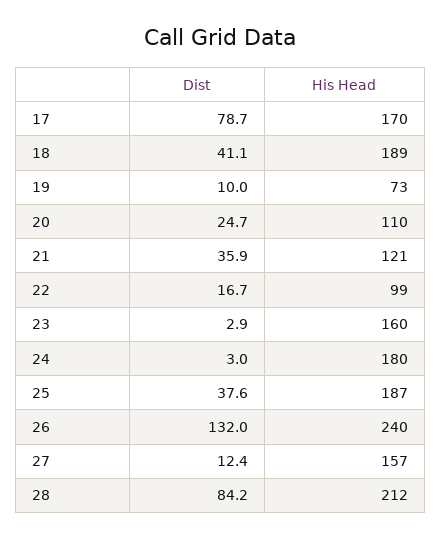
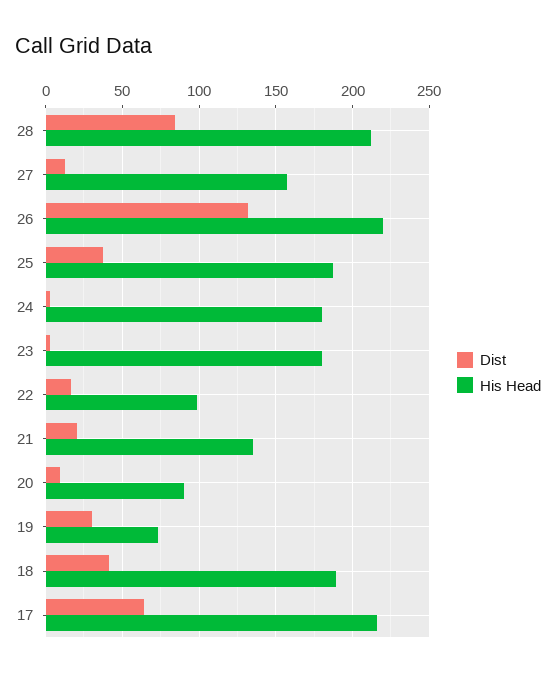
  {
    "Dist": {
-     "17": 78.7,
+     "17": 65,
      "18": 41.1,
-     "19": 10,
+     "19": 30,
-     "20": 24.7,
+     "20": 10,
-     "21": 35.9,
+     "21": 20,
      "22": 16.7,
      "23": 2.9,
      "24": 3,
      "25": 37.6,
      "26": 132,
      "27": 12.4,
      "28": 84.2
    },
    "His Head": {
-     "17": 170,
+     "17": 215,
      "18": 189,
      "19": 73,
-     "20": 110,
+     "20": 90,
-     "21": 121,
+     "21": 135,
      "22": 99,
-     "23": 160,
+     "23": 180,
      "24": 180,
      "25": 187,
-     "26": 240,
+     "26": 220,
      "27": 157,
      "28": 212
    }
  }

